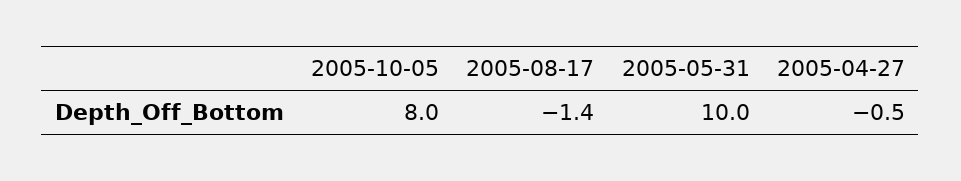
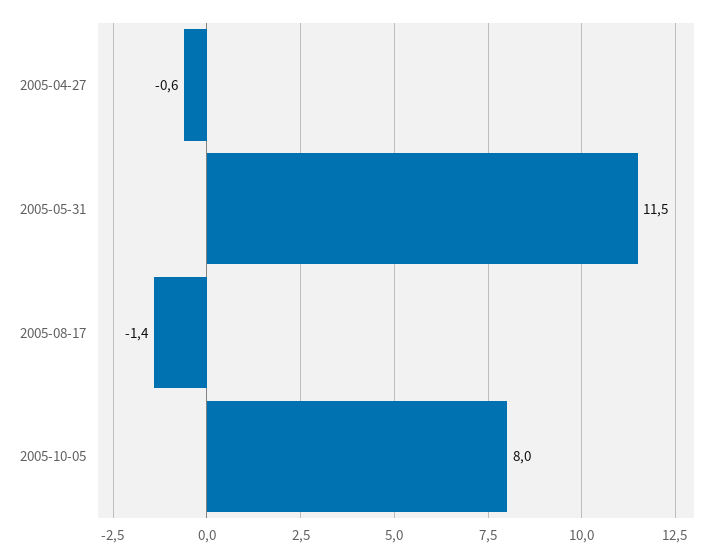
  {
    "2005-10-05": 8,
    "2005-08-17": -1.4,
-   "2005-05-31": 10,
+   "2005-05-31": 11.5,
-   "2005-04-27": -0.5
+   "2005-04-27": -0.6
  }

